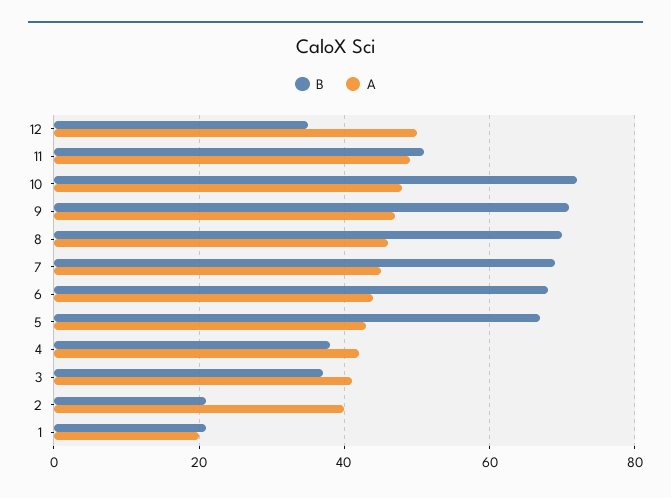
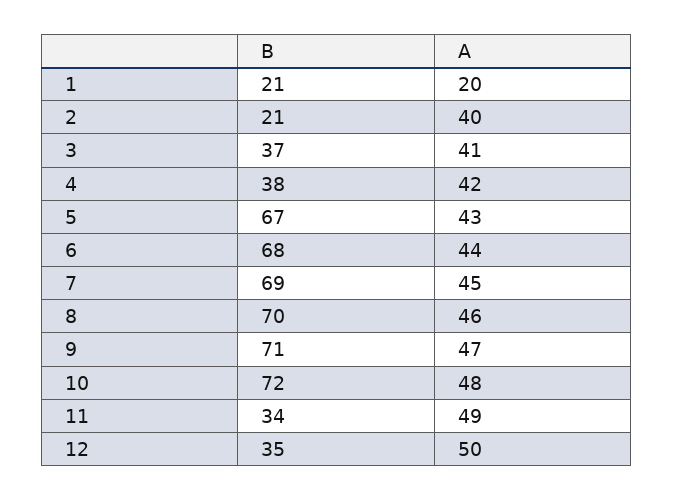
  {
    "B": {
      "12": 35,
-     "11": 50,
+     "11": 34,
      "10": 72,
      "9": 71,
      "8": 70,
      "7": 69,
      "6": 68,
      "5": 67,
      "4": 38,
      "3": 37,
      "2": 21,
      "1": 21
    },
    "A": {
      "12": 50,
      "11": 49,
      "10": 48,
      "9": 47,
      "8": 46,
      "7": 45,
      "6": 44,
      "5": 43,
      "4": 42,
      "3": 41,
      "2": 40,
      "1": 20
    }
  }

